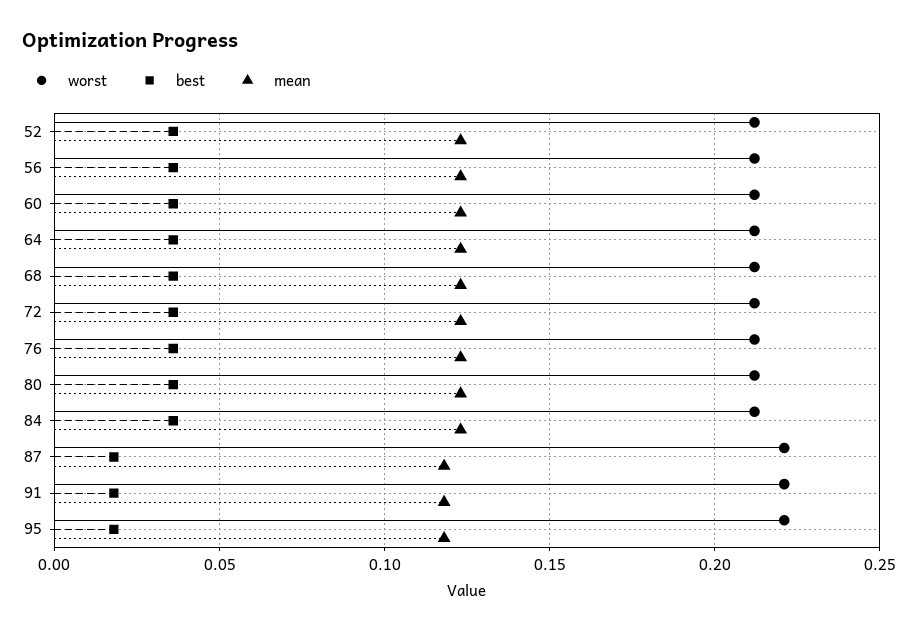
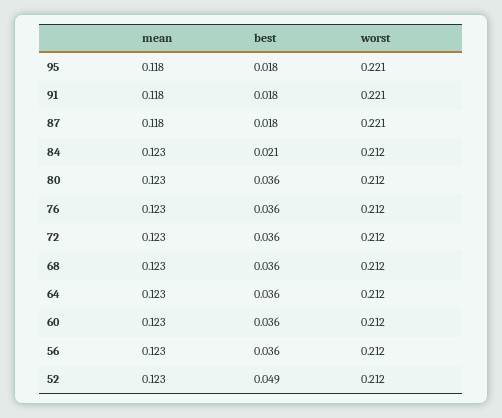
  {
    "worst": {
      "52": 0.212,
      "56": 0.212,
      "60": 0.212,
      "64": 0.212,
      "68": 0.212,
      "72": 0.212,
      "76": 0.212,
      "80": 0.212,
      "84": 0.212,
      "87": 0.221,
      "91": 0.221,
      "95": 0.221
    },
    "best": {
-     "52": 0.035,
+     "52": 0.049,
      "56": 0.036,
      "60": 0.036,
      "64": 0.036,
      "68": 0.036,
      "72": 0.036,
      "76": 0.036,
      "80": 0.036,
-     "84": 0.035,
+     "84": 0.021,
      "87": 0.018,
      "91": 0.018,
      "95": 0.018
    },
    "mean": {
      "52": 0.123,
      "56": 0.123,
      "60": 0.123,
      "64": 0.123,
      "68": 0.123,
      "72": 0.123,
      "76": 0.123,
      "80": 0.123,
      "84": 0.123,
      "87": 0.118,
      "91": 0.118,
      "95": 0.118
    }
  }

